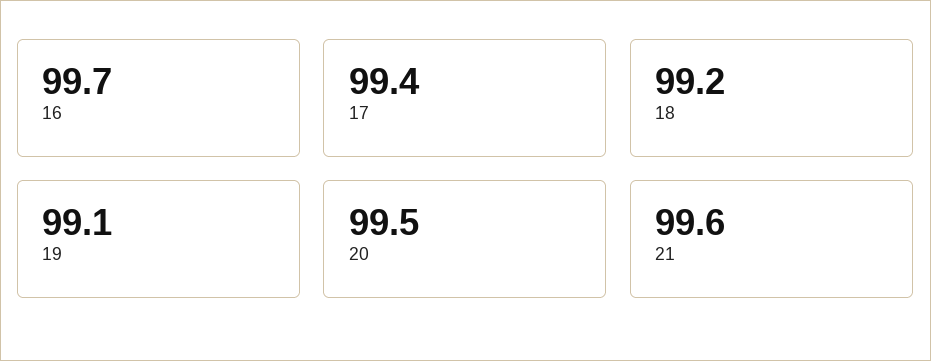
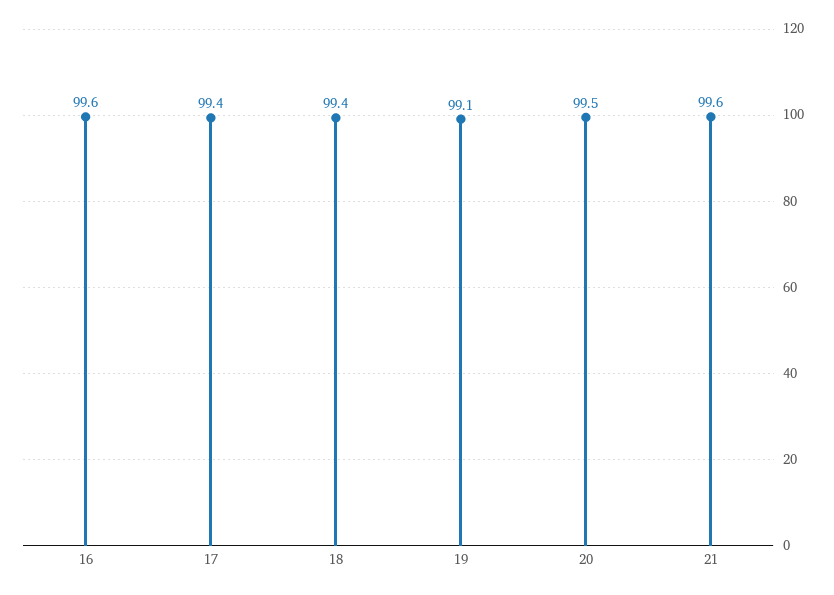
  {
-   "16": 99.7,
+   "16": 99.6,
    "17": 99.4,
-   "18": 99.2,
+   "18": 99.4,
    "19": 99.1,
    "20": 99.5,
    "21": 99.6
  }

